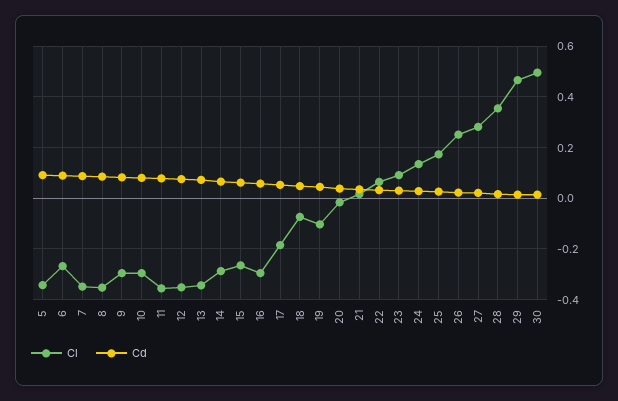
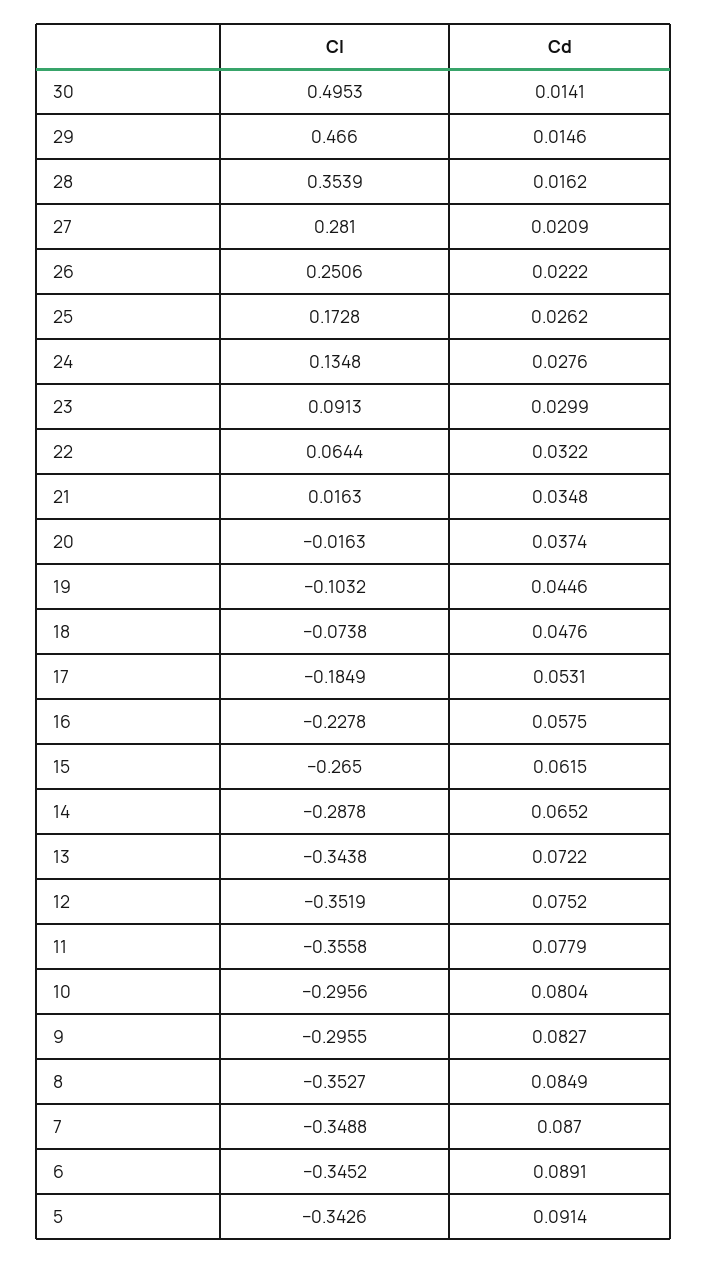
  {
    "Cl": {
      "5": -0.3426,
-     "6": -0.275,
+     "6": -0.3452,
      "7": -0.3488,
      "8": -0.3527,
      "9": -0.2955,
      "10": -0.2956,
      "11": -0.3558,
      "12": -0.3519,
      "13": -0.3438,
      "14": -0.2878,
      "15": -0.265,
-     "16": -0.3,
+     "16": -0.2278,
      "17": -0.1849,
      "18": -0.0738,
      "19": -0.1032,
      "20": -0.0163,
      "21": 0.0163,
      "22": 0.0644,
      "23": 0.0913,
      "24": 0.1348,
      "25": 0.1728,
      "26": 0.2506,
      "27": 0.281,
      "28": 0.3539,
      "29": 0.466,
      "30": 0.4953
    },
    "Cd": {
      "5": 0.0914,
      "6": 0.0891,
      "7": 0.087,
      "8": 0.0849,
      "9": 0.0827,
      "10": 0.0804,
      "11": 0.0779,
      "12": 0.0752,
      "13": 0.0722,
      "14": 0.0652,
      "15": 0.0615,
      "16": 0.0575,
      "17": 0.0531,
      "18": 0.0476,
      "19": 0.0446,
      "20": 0.0374,
      "21": 0.0348,
      "22": 0.0322,
      "23": 0.0299,
      "24": 0.0276,
      "25": 0.0262,
      "26": 0.0222,
      "27": 0.0209,
      "28": 0.0162,
      "29": 0.0146,
      "30": 0.0141
    }
  }

